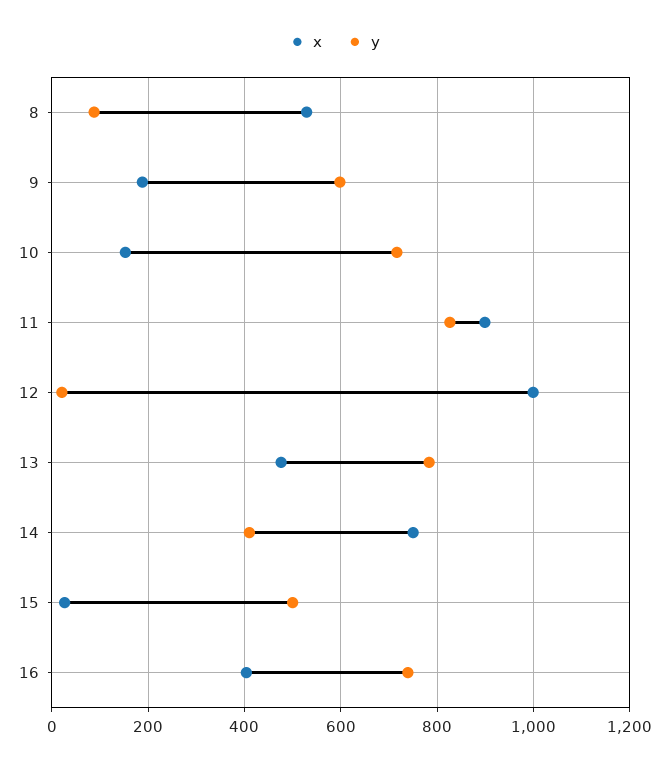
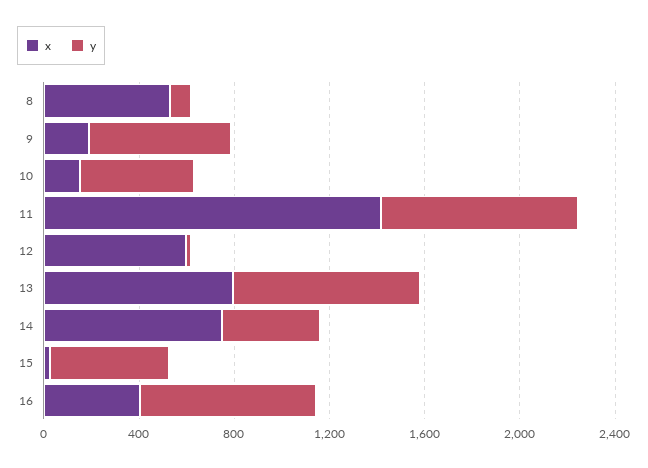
  {
    "x": {
      "8": 520,
      "9": 180,
      "10": 160,
-     "11": 900,
+     "11": 1400,
-     "12": 1000,
+     "12": 600,
-     "13": 480,
+     "13": 800,
      "14": 760,
      "15": 20,
      "16": 400
    },
    "y": {
      "8": 80,
      "9": 600,
-     "10": 720,
+     "10": 500,
      "11": 820,
      "12": 20,
      "13": 780,
      "14": 420,
      "15": 500,
      "16": 740
    }
  }

